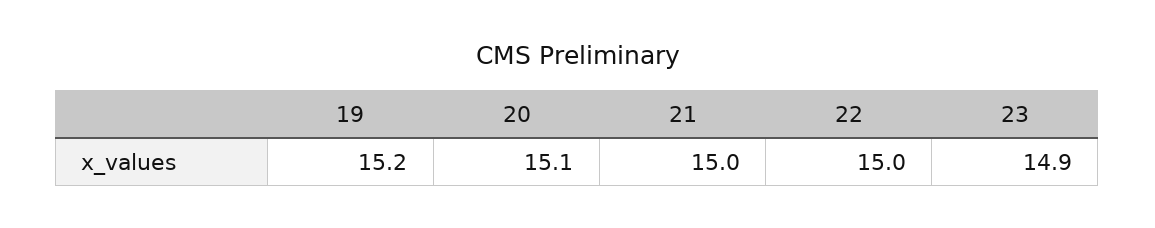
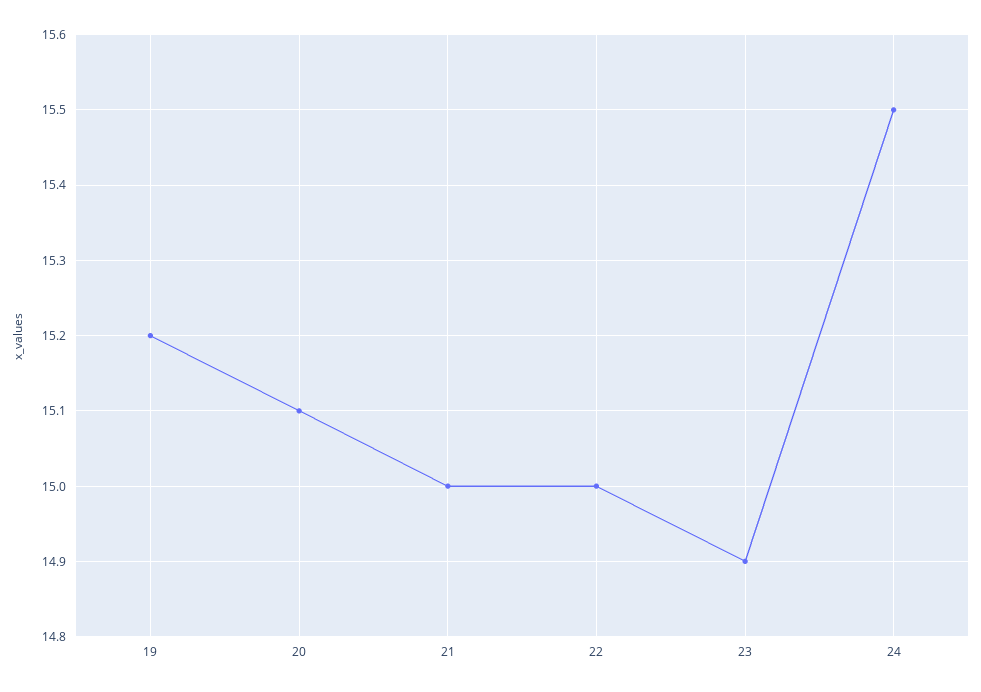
  {
    "19": 15.2,
    "20": 15.1,
    "21": 15,
    "22": 15,
-   "23": 14.9
+   "23": 14.9,
+   "24": 15.5
  }

